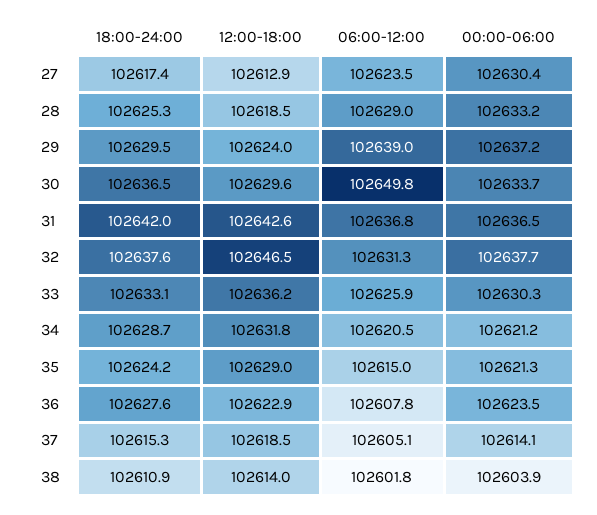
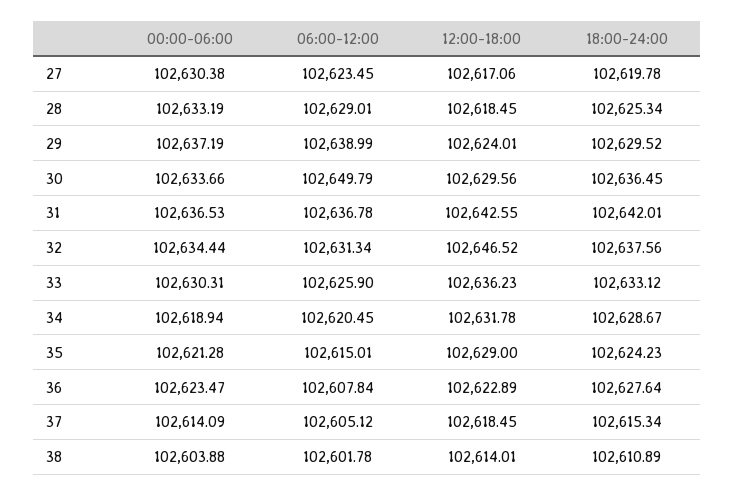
  {
    "18:00-24:00": {
-     "27": 102617.4,
+     "27": 102619.78,
      "28": 102625.34,
      "29": 102629.52,
      "30": 102636.45,
      "31": 102642.01,
      "32": 102637.56,
      "33": 102633.12,
      "34": 102628.67,
      "35": 102624.23,
      "36": 102627.64,
      "37": 102615.34,
      "38": 102610.89
    },
    "12:00-18:00": {
-     "27": 102612.9,
+     "27": 102617.06,
      "28": 102618.45,
      "29": 102624.01,
      "30": 102629.56,
      "31": 102642.55,
      "32": 102646.52,
      "33": 102636.23,
      "34": 102631.78,
      "35": 102629,
      "36": 102622.89,
      "37": 102618.45,
      "38": 102614.01
    },
    "06:00-12:00": {
      "27": 102623.45,
      "28": 102629.01,
      "29": 102638.99,
      "30": 102649.79,
      "31": 102636.78,
      "32": 102631.34,
      "33": 102625.9,
      "34": 102620.45,
      "35": 102615.01,
      "36": 102607.84,
      "37": 102605.12,
      "38": 102601.78
    },
    "00:00-06:00": {
      "27": 102630.38,
      "28": 102633.19,
      "29": 102637.19,
      "30": 102633.66,
      "31": 102636.53,
-     "32": 102637.7,
+     "32": 102634.44,
      "33": 102630.31,
-     "34": 102621.2,
+     "34": 102618.94,
      "35": 102621.28,
      "36": 102623.47,
      "37": 102614.09,
      "38": 102603.88
    }
  }

